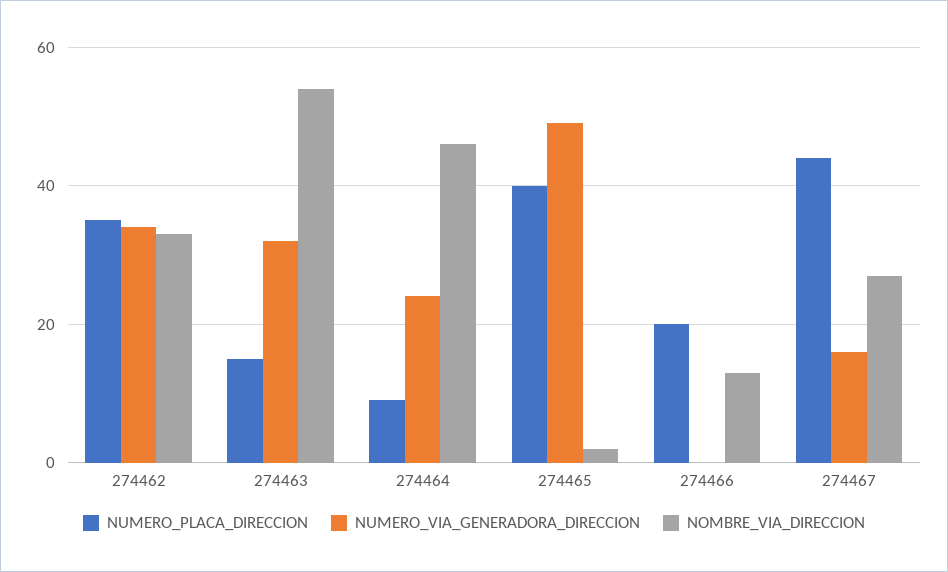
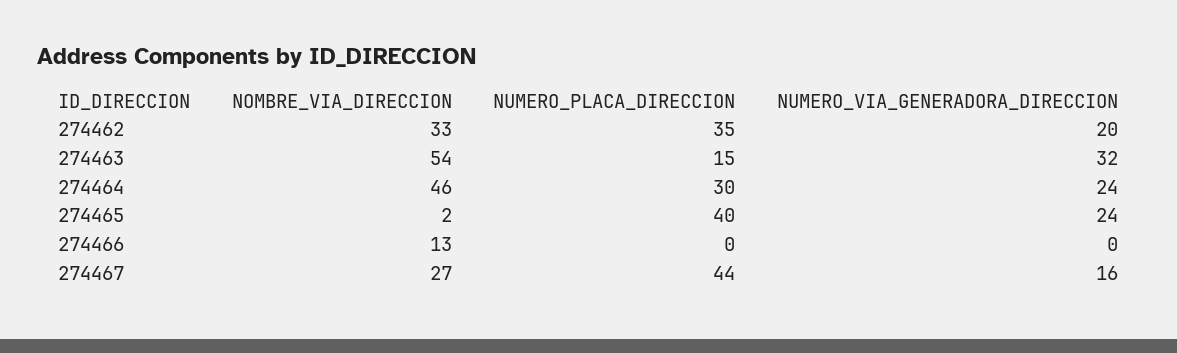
  {
    "NUMERO_PLACA_DIRECCION": {
      "274462": 35,
      "274463": 15,
-     "274464": 10,
+     "274464": 30,
      "274465": 40,
-     "274466": 20,
+     "274466": 0,
      "274467": 44
    },
    "NUMERO_VIA_GENERADORA_DIRECCION": {
-     "274462": 35,
+     "274462": 20,
      "274463": 32,
      "274464": 24,
-     "274465": 50,
+     "274465": 24,
      "274466": 0,
      "274467": 16
    },
    "NOMBRE_VIA_DIRECCION": {
      "274462": 33,
      "274463": 54,
      "274464": 46,
      "274465": 2,
      "274466": 13,
      "274467": 27
    }
  }

